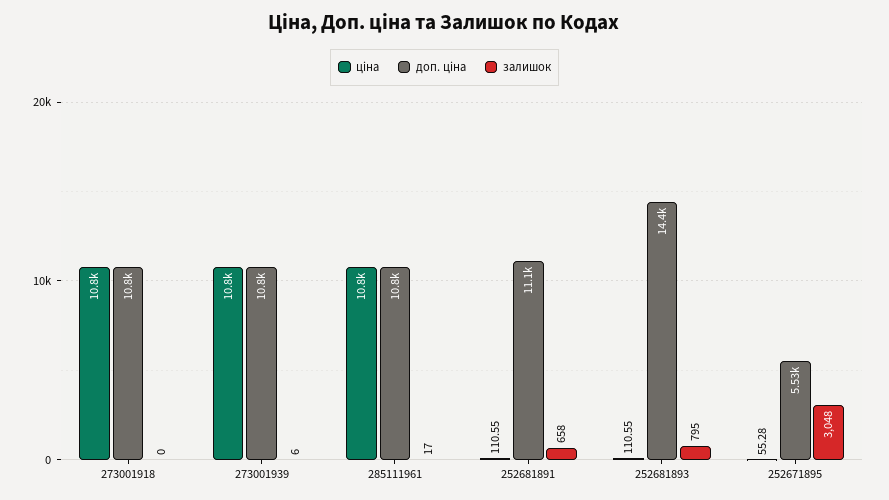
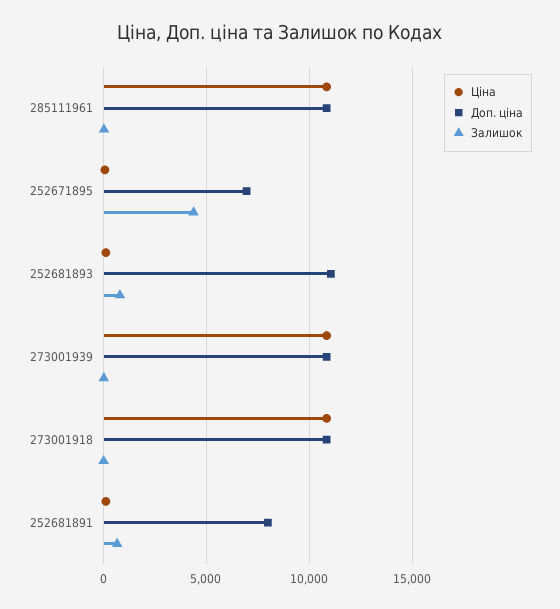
  {
    "ціна": {
      "273001918": 10800,
      "273001939": 10800,
      "285111961": 10800,
      "252681891": 110.55,
      "252681893": 110.55,
      "252671895": 55.28
    },
    "доп. ціна": {
      "273001918": 10800,
      "273001939": 10800,
      "285111961": 10800,
-     "252681891": 11100,
+     "252681891": 8000,
-     "252681893": 14400,
+     "252681893": 11000,
-     "252671895": 5530
+     "252671895": 7000
    },
    "залишок": {
      "273001918": 0,
      "273001939": 6,
      "285111961": 17,
      "252681891": 658,
      "252681893": 795,
-     "252671895": 3048
+     "252671895": 4500
    }
  }

